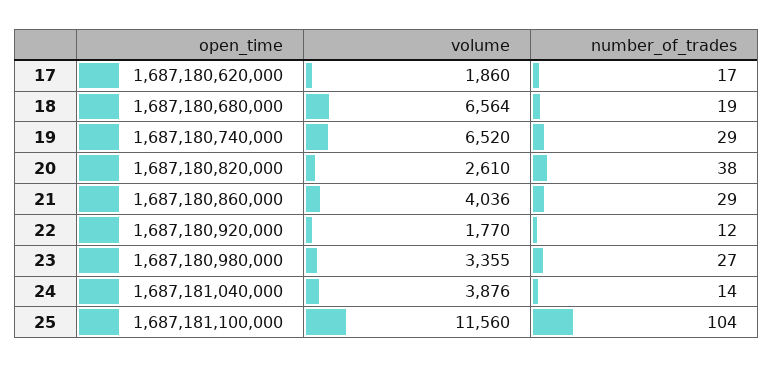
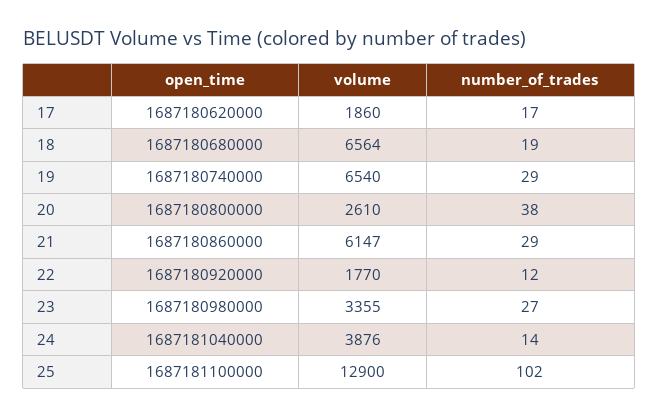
  {
    "open_time": {
      "17": 1687180620000,
      "18": 1687180680000,
      "19": 1687180740000,
-     "20": 1687180820000,
+     "20": 1687180800000,
      "21": 1687180860000,
      "22": 1687180920000,
      "23": 1687180980000,
      "24": 1687181040000,
      "25": 1687181100000
    },
    "volume": {
      "17": 1860,
      "18": 6564,
-     "19": 6520,
+     "19": 6540,
      "20": 2610,
-     "21": 4036,
+     "21": 6147,
      "22": 1770,
      "23": 3355,
      "24": 3876,
-     "25": 11560
+     "25": 12900
    },
    "number_of_trades": {
      "17": 17,
      "18": 19,
      "19": 29,
      "20": 38,
      "21": 29,
      "22": 12,
      "23": 27,
      "24": 14,
-     "25": 104
+     "25": 102
    }
  }

